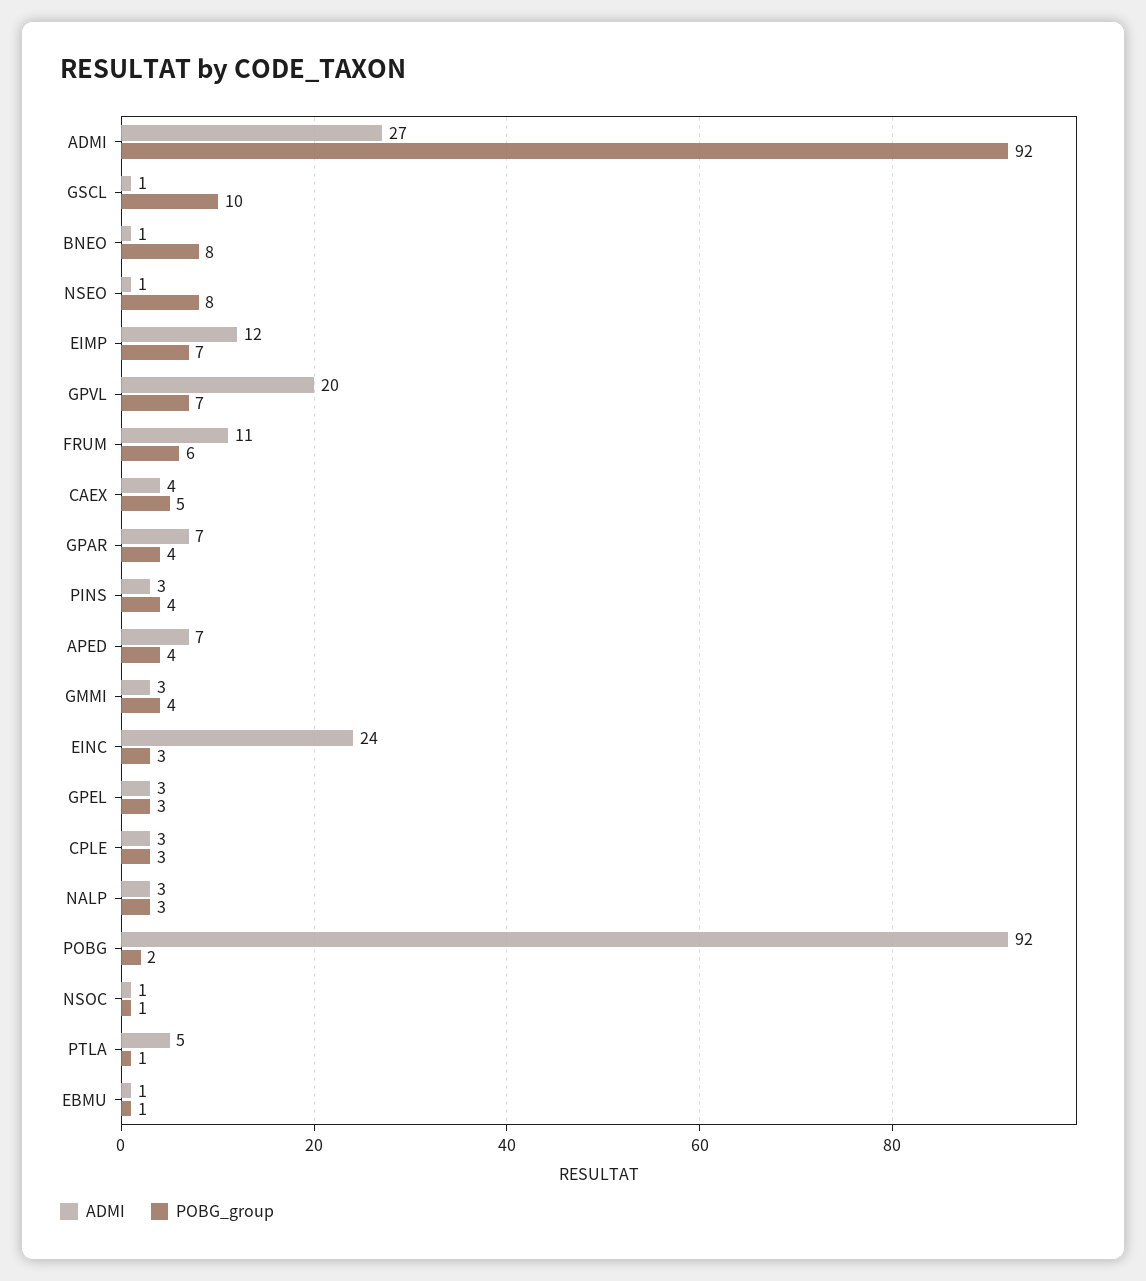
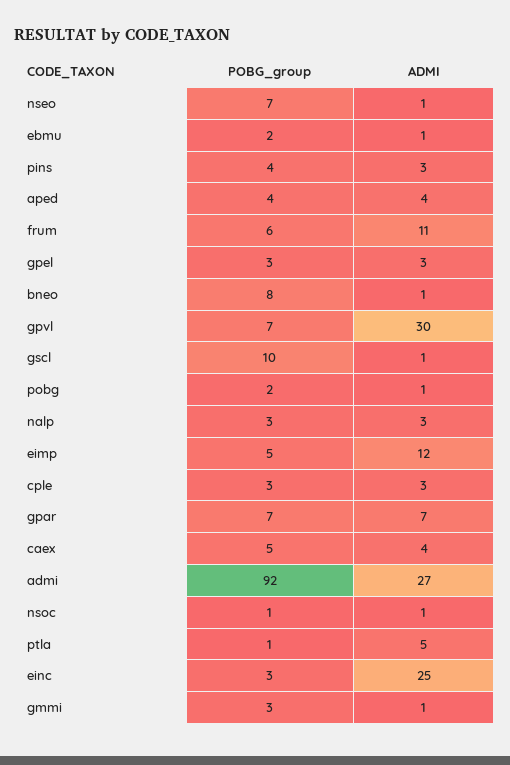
  {
    "ADMI": {
      "ADMI": 27,
      "GSCL": 1,
      "BNEO": 1,
      "NSEO": 1,
      "EIMP": 12,
-     "GPVL": 20,
+     "GPVL": 30,
      "FRUM": 11,
      "CAEX": 4,
      "GPAR": 7,
      "PINS": 3,
-     "APED": 7,
+     "APED": 4,
-     "GMMI": 3,
+     "GMMI": 1,
-     "EINC": 24,
+     "EINC": 25,
      "GPEL": 3,
      "CPLE": 3,
      "NALP": 3,
-     "POBG": 92,
+     "POBG": 1,
      "NSOC": 1,
      "PTLA": 5,
      "EBMU": 1
    },
    "POBG_group": {
      "ADMI": 92,
      "GSCL": 10,
      "BNEO": 8,
-     "NSEO": 8,
+     "NSEO": 7,
-     "EIMP": 7,
+     "EIMP": 5,
      "GPVL": 7,
      "FRUM": 6,
      "CAEX": 5,
-     "GPAR": 4,
+     "GPAR": 7,
      "PINS": 4,
      "APED": 4,
-     "GMMI": 4,
+     "GMMI": 3,
      "EINC": 3,
      "GPEL": 3,
      "CPLE": 3,
      "NALP": 3,
      "POBG": 2,
      "NSOC": 1,
      "PTLA": 1,
-     "EBMU": 1
+     "EBMU": 2
    }
  }

